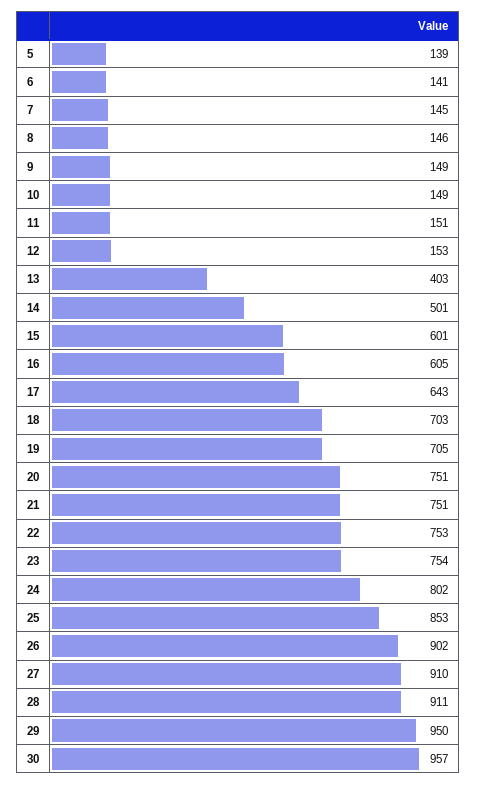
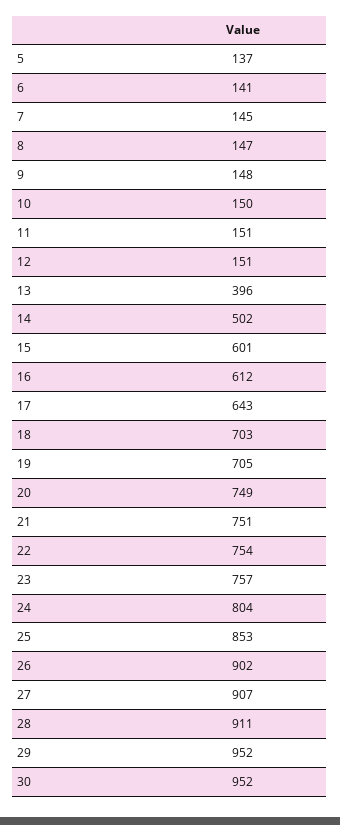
  {
-   "5": 139,
+   "5": 137,
    "6": 141,
    "7": 145,
-   "8": 146,
+   "8": 147,
-   "9": 149,
+   "9": 148,
-   "10": 149,
+   "10": 150,
    "11": 151,
-   "12": 153,
+   "12": 151,
-   "13": 403,
+   "13": 396,
-   "14": 501,
+   "14": 502,
    "15": 601,
-   "16": 605,
+   "16": 612,
    "17": 643,
    "18": 703,
    "19": 705,
-   "20": 751,
+   "20": 749,
    "21": 751,
-   "22": 753,
+   "22": 754,
-   "23": 754,
+   "23": 757,
-   "24": 802,
+   "24": 804,
    "25": 853,
    "26": 902,
-   "27": 910,
+   "27": 907,
    "28": 911,
-   "29": 950,
+   "29": 952,
-   "30": 957
+   "30": 952
  }

